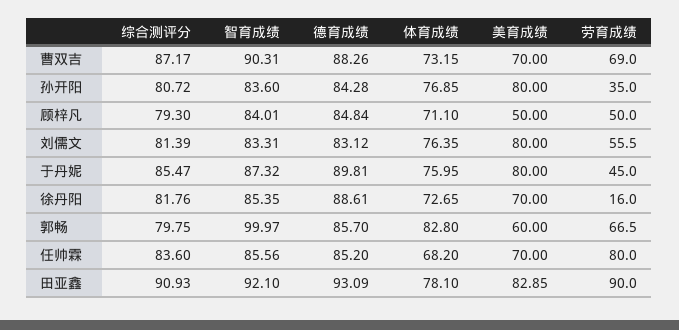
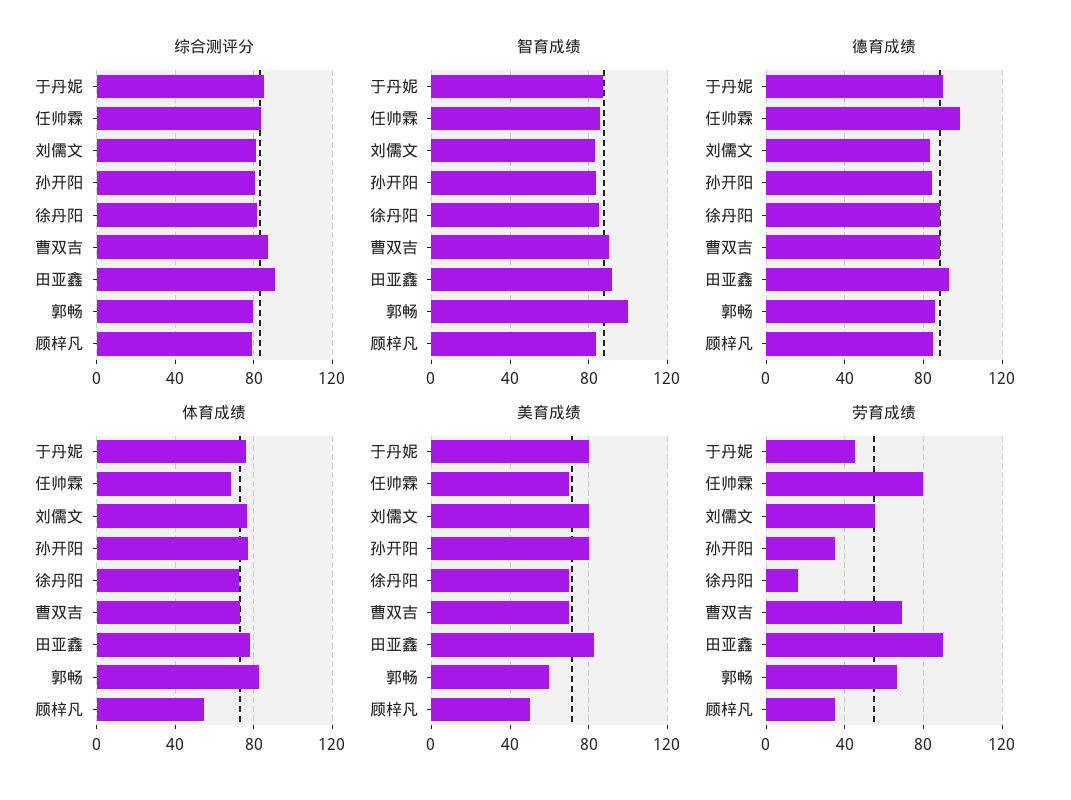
  {
    "综合测评分": {
      "曹双吉": 87.17,
      "孙开阳": 80.72,
      "顾梓凡": 79.3,
      "刘儒文": 81.39,
      "于丹妮": 85.47,
      "徐丹阳": 81.76,
      "郭畅": 79.75,
      "任帅霖": 83.6,
      "田亚鑫": 90.93
    },
    "智育成绩": {
      "曹双吉": 90.31,
      "孙开阳": 83.6,
      "顾梓凡": 84.01,
      "刘儒文": 83.31,
      "于丹妮": 87.32,
      "徐丹阳": 85.35,
      "郭畅": 99.97,
      "任帅霖": 85.56,
      "田亚鑫": 92.1
    },
    "德育成绩": {
      "曹双吉": 88.26,
      "孙开阳": 84.28,
      "顾梓凡": 84.84,
      "刘儒文": 83.12,
      "于丹妮": 89.81,
      "徐丹阳": 88.61,
      "郭畅": 85.7,
-     "任帅霖": 85.2,
+     "任帅霖": 100,
      "田亚鑫": 93.09
    },
    "体育成绩": {
      "曹双吉": 73.15,
      "孙开阳": 76.85,
-     "顾梓凡": 71.1,
+     "顾梓凡": 55,
      "刘儒文": 76.35,
      "于丹妮": 75.95,
      "徐丹阳": 72.65,
      "郭畅": 82.8,
      "任帅霖": 68.2,
      "田亚鑫": 78.1
    },
    "美育成绩": {
      "曹双吉": 70,
      "孙开阳": 80,
      "顾梓凡": 50,
      "刘儒文": 80,
      "于丹妮": 80,
      "徐丹阳": 70,
      "郭畅": 60,
      "任帅霖": 70,
      "田亚鑫": 82.85
    },
    "劳育成绩": {
      "曹双吉": 69,
      "孙开阳": 35,
-     "顾梓凡": 50,
+     "顾梓凡": 35,
      "刘儒文": 55.5,
      "于丹妮": 45,
      "徐丹阳": 16,
      "郭畅": 66.5,
      "任帅霖": 80,
      "田亚鑫": 90
    }
  }

